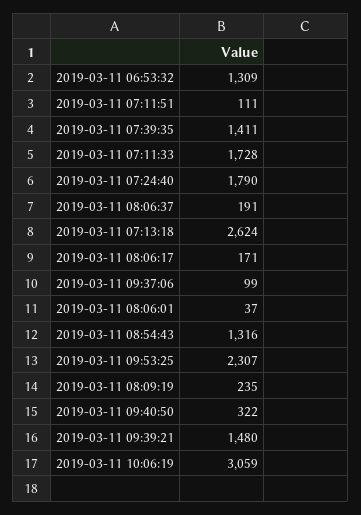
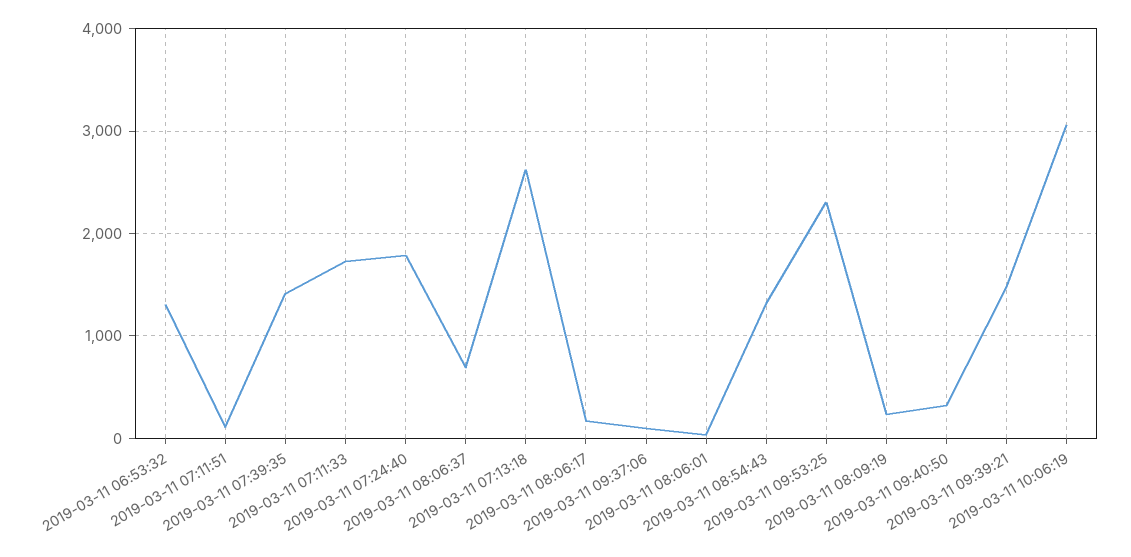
  {
    "2019-03-11 06:53:32": 1309,
    "2019-03-11 07:11:51": 111,
    "2019-03-11 07:39:35": 1411,
    "2019-03-11 07:11:33": 1728,
    "2019-03-11 07:24:40": 1790,
-   "2019-03-11 08:06:37": 191,
+   "2019-03-11 08:06:37": 700,
    "2019-03-11 07:13:18": 2624,
    "2019-03-11 08:06:17": 171,
    "2019-03-11 09:37:06": 99,
    "2019-03-11 08:06:01": 37,
    "2019-03-11 08:54:43": 1316,
    "2019-03-11 09:53:25": 2307,
    "2019-03-11 08:09:19": 235,
    "2019-03-11 09:40:50": 322,
    "2019-03-11 09:39:21": 1480,
    "2019-03-11 10:06:19": 3059
  }

